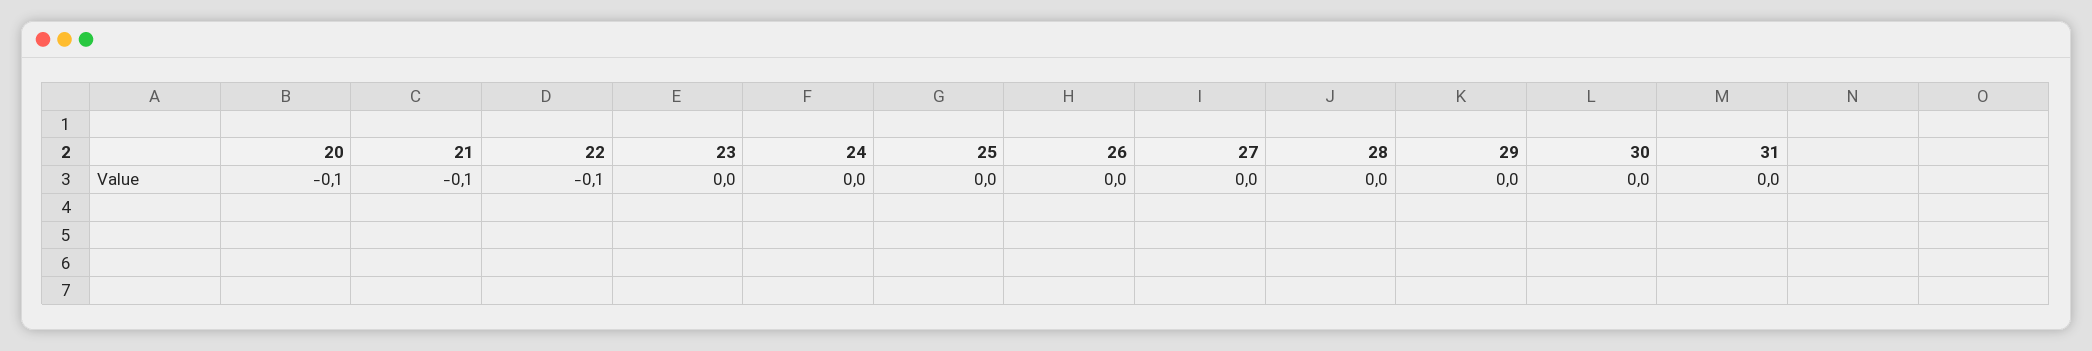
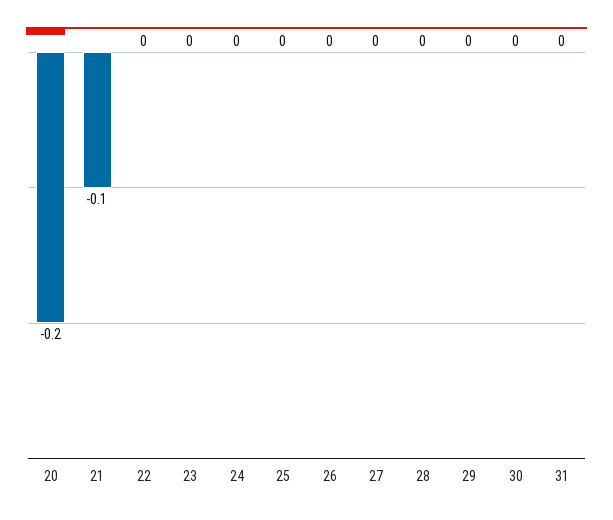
  {
-   "20": -0.1,
+   "20": -0.2,
    "21": -0.1,
-   "22": -0.1,
+   "22": 0,
    "23": 0,
    "24": 0,
    "25": 0,
    "26": 0,
    "27": 0,
    "28": 0,
    "29": 0,
    "30": 0,
    "31": 0
  }

